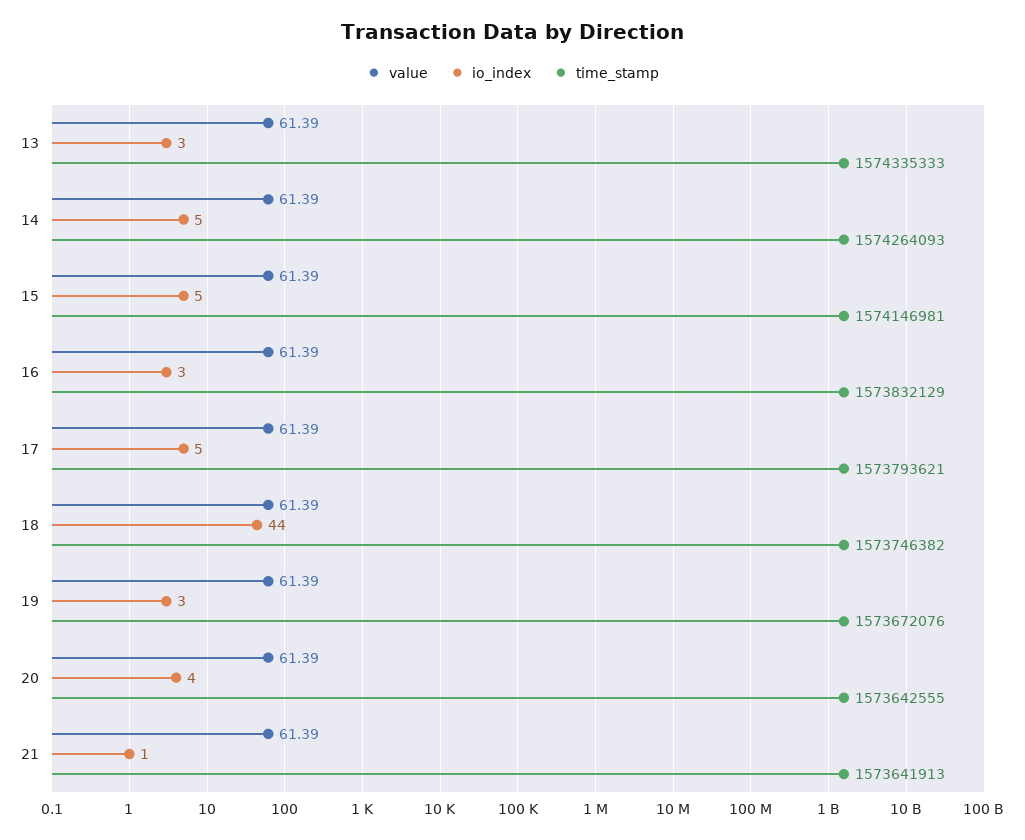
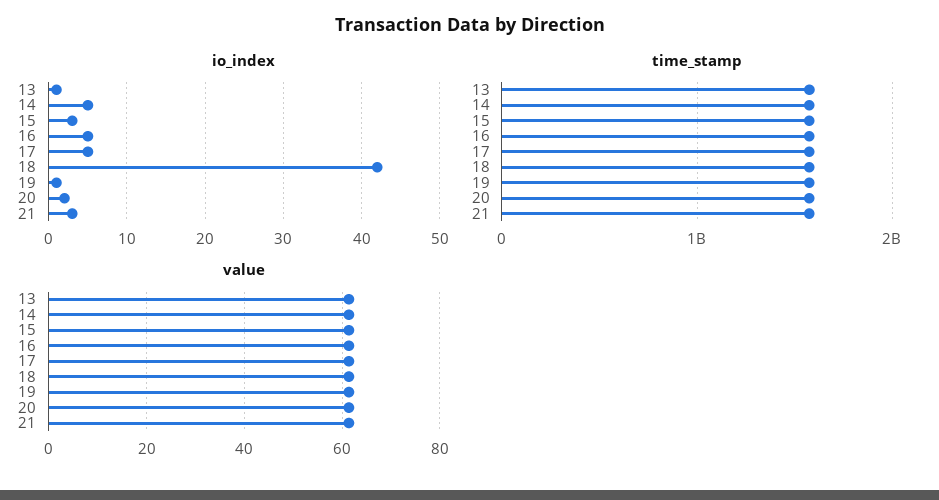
  {
    "value": {
      "13": 61.39,
      "14": 61.39,
      "15": 61.39,
      "16": 61.39,
      "17": 61.39,
      "18": 61.39,
      "19": 61.39,
      "20": 61.39,
      "21": 61.39
    },
    "io_index": {
-     "13": 3,
+     "13": 1,
      "14": 5,
-     "15": 5,
+     "15": 3,
-     "16": 3,
+     "16": 5,
      "17": 5,
-     "18": 44,
+     "18": 42,
-     "19": 3,
+     "19": 1,
-     "20": 4,
+     "20": 2,
-     "21": 1
+     "21": 3
    },
    "time_stamp": {
      "13": 1574335333,
      "14": 1574264093,
      "15": 1574146981,
      "16": 1573832129,
      "17": 1573793621,
      "18": 1573746382,
      "19": 1573672076,
      "20": 1573642555,
      "21": 1573641913
    }
  }

